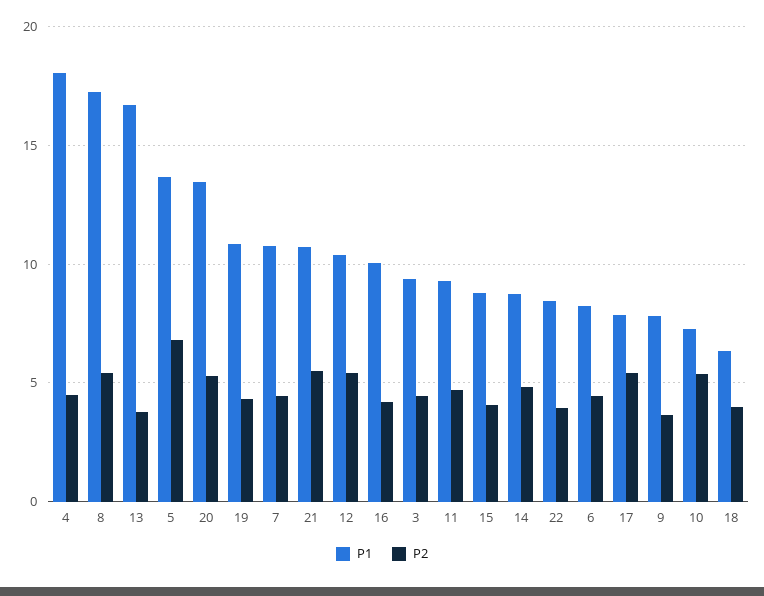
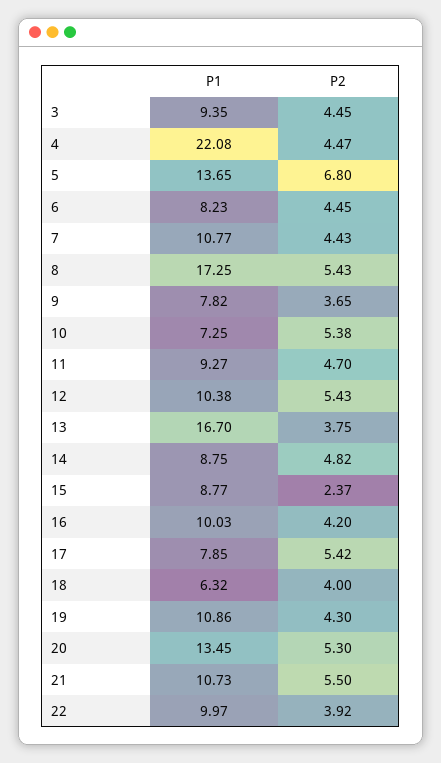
  {
    "P1": {
-     "4": 18,
+     "4": 22.08,
      "8": 17.25,
      "13": 16.7,
      "5": 13.65,
      "20": 13.45,
      "19": 10.86,
      "7": 10.77,
      "21": 10.73,
      "12": 10.38,
      "16": 10.03,
      "3": 9.35,
      "11": 9.27,
      "15": 8.77,
      "14": 8.75,
-     "22": 8.5,
+     "22": 9.97,
      "6": 8.23,
      "17": 7.85,
      "9": 7.82,
      "10": 7.25,
      "18": 6.32
    },
    "P2": {
      "4": 4.47,
      "8": 5.43,
      "13": 3.75,
      "5": 6.8,
      "20": 5.3,
      "19": 4.3,
      "7": 4.43,
      "21": 5.5,
      "12": 5.43,
      "16": 4.2,
      "3": 4.45,
      "11": 4.7,
-     "15": 4,
+     "15": 2.37,
      "14": 4.82,
      "22": 3.92,
      "6": 4.45,
      "17": 5.42,
      "9": 3.65,
      "10": 5.38,
      "18": 4
    }
  }

